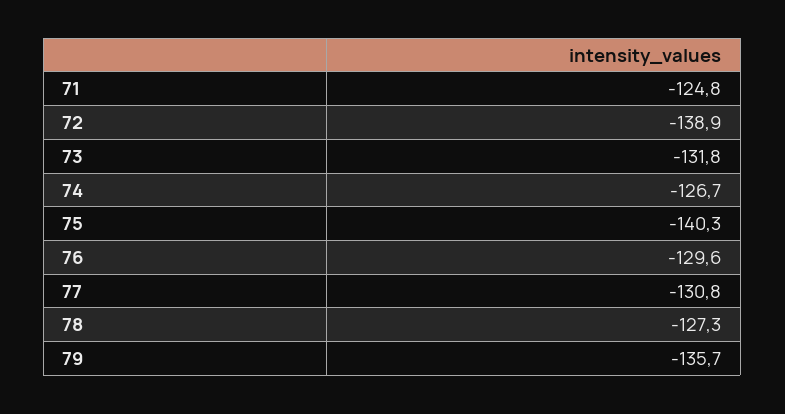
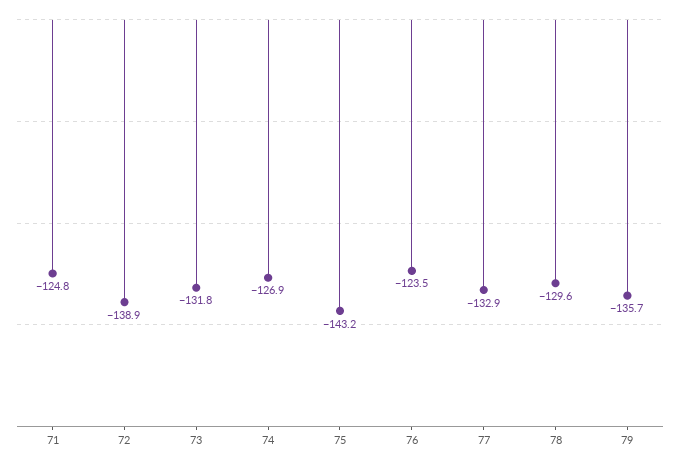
  {
    "71": -124.8,
    "72": -138.9,
    "73": -131.8,
-   "74": -126.7,
+   "74": -126.9,
-   "75": -140.3,
+   "75": -143.2,
-   "76": -129.6,
+   "76": -123.5,
-   "77": -130.8,
+   "77": -132.9,
-   "78": -127.3,
+   "78": -129.6,
    "79": -135.7
  }

